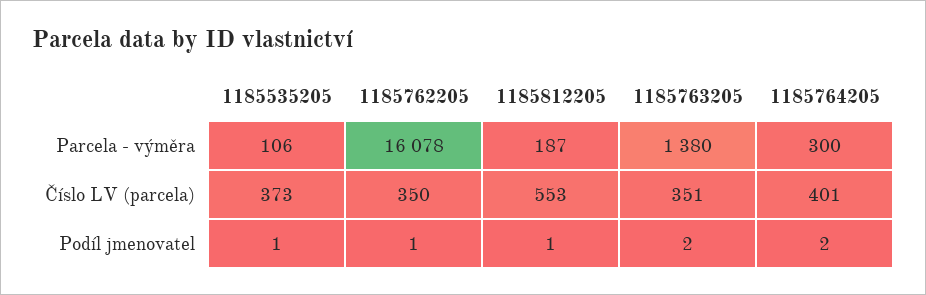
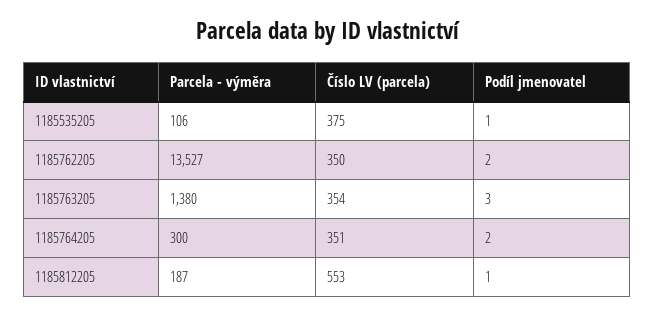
  {
    "1185535205": {
      "Parcela - výměra": 106,
-     "Číslo LV (parcela)": 373,
+     "Číslo LV (parcela)": 375,
      "Podíl jmenovatel": 1
    },
    "1185762205": {
-     "Parcela - výměra": 16078,
+     "Parcela - výměra": 13527,
      "Číslo LV (parcela)": 350,
-     "Podíl jmenovatel": 1
+     "Podíl jmenovatel": 2
    },
    "1185812205": {
      "Parcela - výměra": 187,
      "Číslo LV (parcela)": 553,
      "Podíl jmenovatel": 1
    },
    "1185763205": {
      "Parcela - výměra": 1380,
-     "Číslo LV (parcela)": 351,
+     "Číslo LV (parcela)": 354,
-     "Podíl jmenovatel": 2
+     "Podíl jmenovatel": 3
    },
    "1185764205": {
      "Parcela - výměra": 300,
-     "Číslo LV (parcela)": 401,
+     "Číslo LV (parcela)": 351,
      "Podíl jmenovatel": 2
    }
  }

